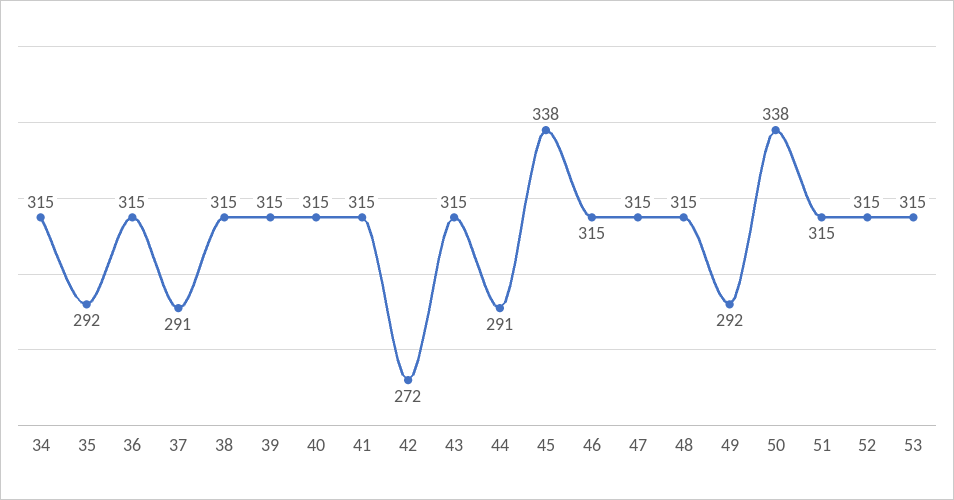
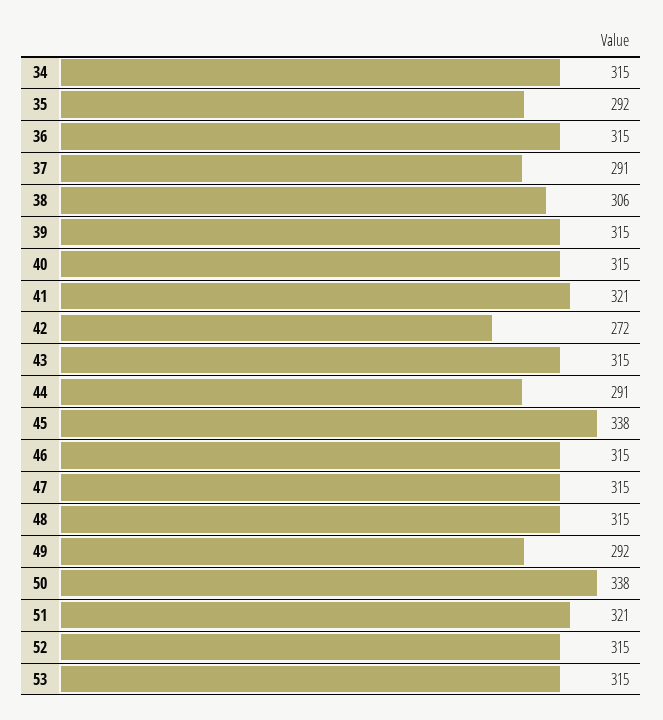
  {
    "34": 315,
    "35": 292,
    "36": 315,
    "37": 291,
-   "38": 315,
+   "38": 306,
    "39": 315,
    "40": 315,
-   "41": 315,
+   "41": 321,
    "42": 272,
    "43": 315,
    "44": 291,
    "45": 338,
    "46": 315,
    "47": 315,
    "48": 315,
    "49": 292,
    "50": 338,
-   "51": 315,
+   "51": 321,
    "52": 315,
    "53": 315
  }

